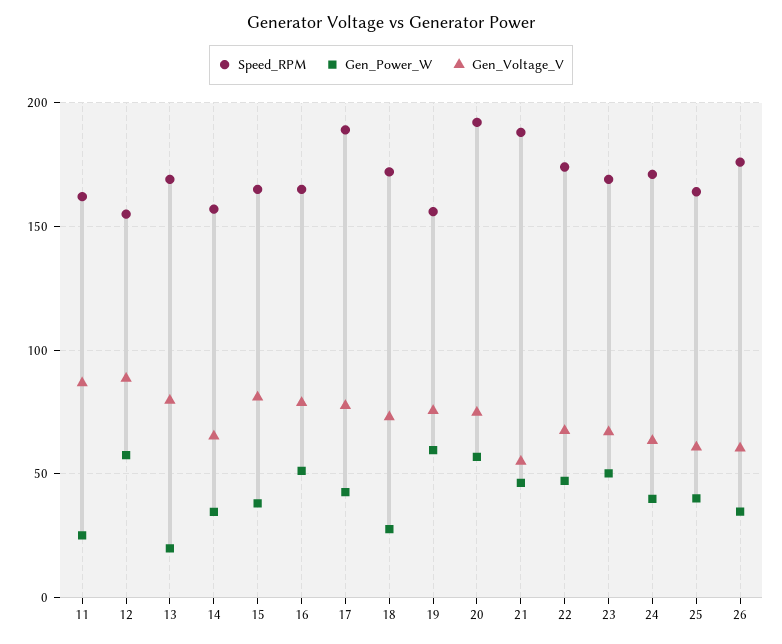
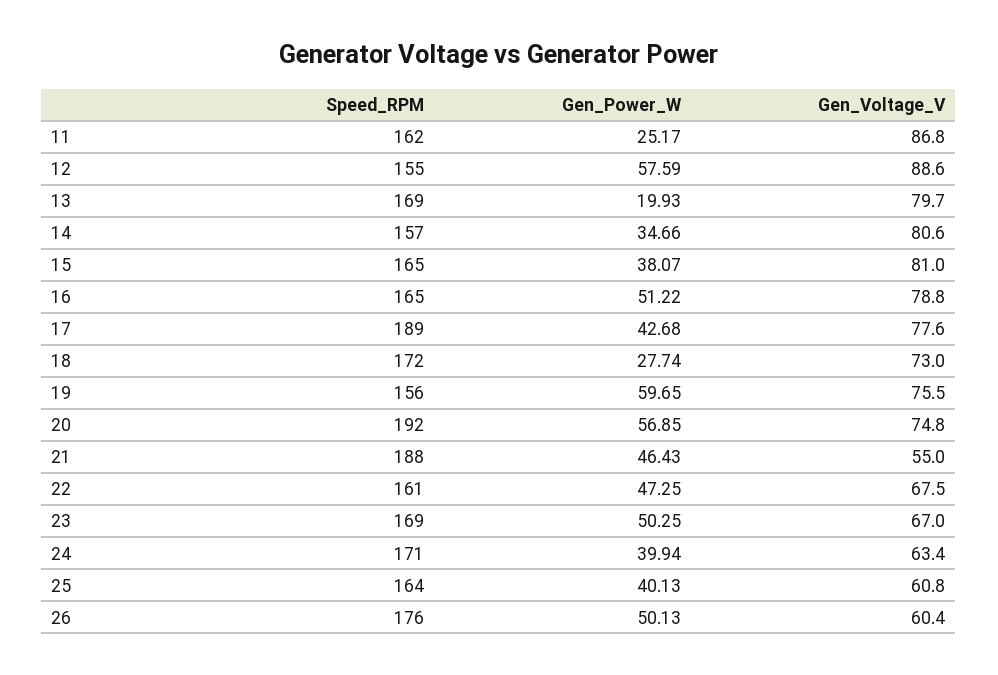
  {
    "Speed_RPM": {
      "11": 162,
      "12": 155,
      "13": 169,
      "14": 157,
      "15": 165,
      "16": 165,
      "17": 189,
      "18": 172,
      "19": 156,
      "20": 192,
      "21": 188,
-     "22": 175,
+     "22": 161,
      "23": 169,
      "24": 171,
      "25": 164,
      "26": 176
    },
    "Gen_Power_W": {
      "11": 25.17,
      "12": 57.59,
      "13": 19.93,
      "14": 34.66,
      "15": 38.07,
      "16": 51.22,
      "17": 42.68,
      "18": 27.74,
      "19": 59.65,
      "20": 56.85,
      "21": 46.43,
      "22": 47.25,
      "23": 50.25,
      "24": 39.94,
      "25": 40.13,
-     "26": 35
+     "26": 50.13
    },
    "Gen_Voltage_V": {
      "11": 86.8,
      "12": 88.6,
      "13": 79.7,
-     "14": 65,
+     "14": 80.6,
      "15": 81,
      "16": 78.8,
      "17": 77.6,
      "18": 73,
      "19": 75.5,
      "20": 74.8,
      "21": 55,
      "22": 67.5,
      "23": 67,
      "24": 63.4,
      "25": 60.8,
      "26": 60.4
    }
  }

